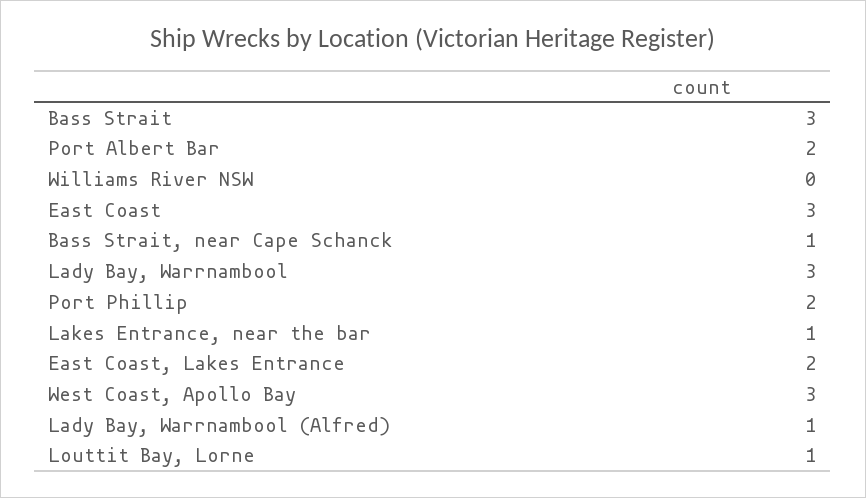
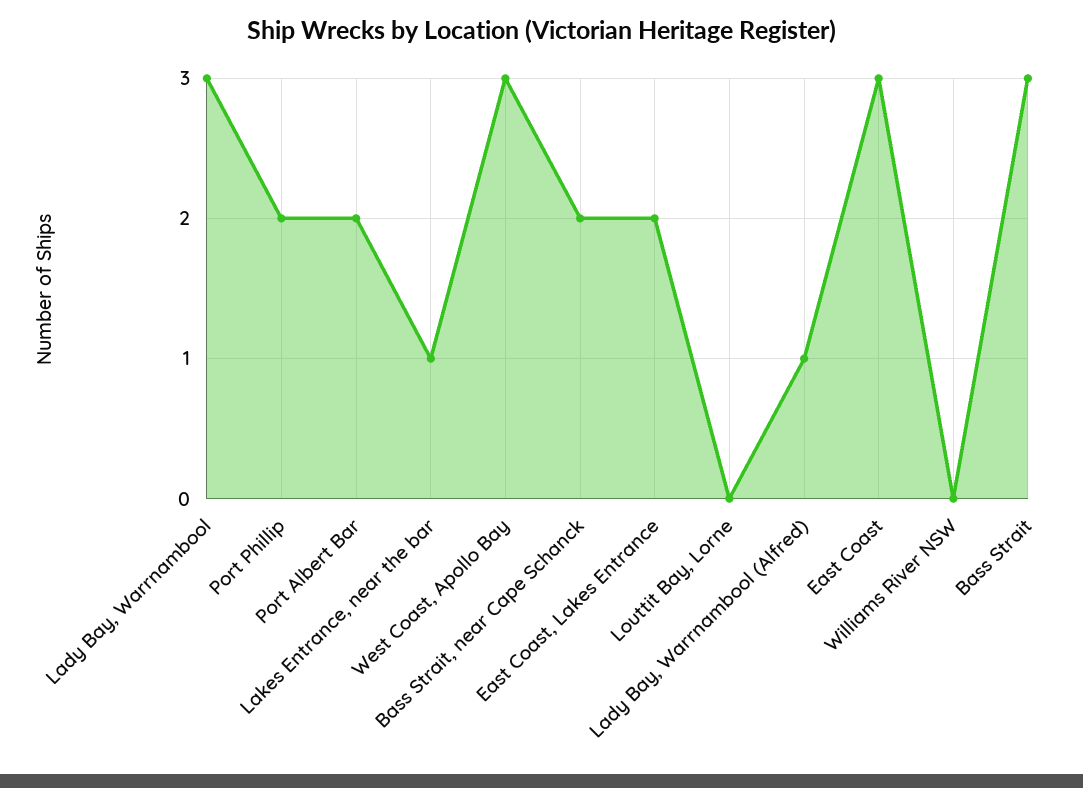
  {
    "Bass Strait": 3,
    "Port Albert Bar": 2,
    "Williams River NSW": 0,
    "East Coast": 3,
-   "Bass Strait, near Cape Schanck": 1,
+   "Bass Strait, near Cape Schanck": 2,
    "Lady Bay, Warrnambool": 3,
    "Port Phillip": 2,
    "Lakes Entrance, near the bar": 1,
    "East Coast, Lakes Entrance": 2,
    "West Coast, Apollo Bay": 3,
    "Lady Bay, Warrnambool (Alfred)": 1,
-   "Louttit Bay, Lorne": 1
+   "Louttit Bay, Lorne": 0
  }

